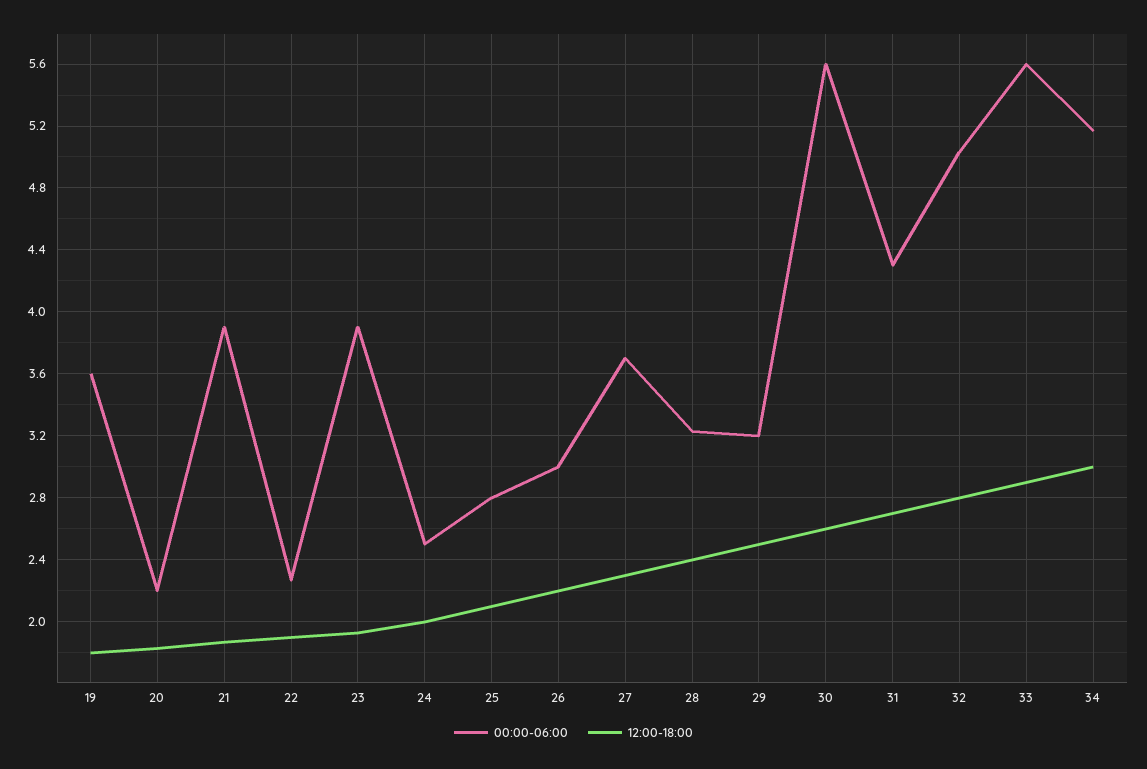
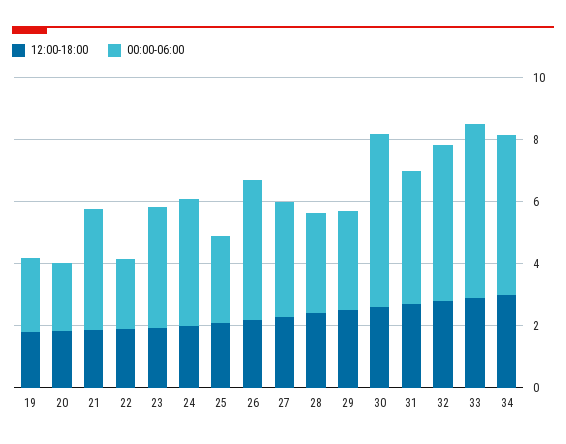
  {
    "00:00-06:00": {
-     "19": 3.6,
+     "19": 2.5,
      "20": 2.2,
      "21": 3.9,
      "22": 2.25,
      "23": 3.9,
-     "24": 2.5,
+     "24": 4,
      "25": 2.8,
-     "26": 3,
+     "26": 4.5,
      "27": 3.7,
      "28": 3.25,
      "29": 3.2,
      "30": 5.6,
      "31": 4.3,
      "32": 5.05,
      "33": 5.6,
      "34": 5.15
    },
    "12:00-18:00": {
      "19": 1.8,
      "20": 1.85,
      "21": 1.85,
      "22": 1.9,
      "23": 1.95,
      "24": 2,
      "25": 2.1,
      "26": 2.2,
      "27": 2.3,
      "28": 2.4,
      "29": 2.5,
      "30": 2.6,
      "31": 2.7,
      "32": 2.8,
      "33": 2.9,
      "34": 3
    }
  }

